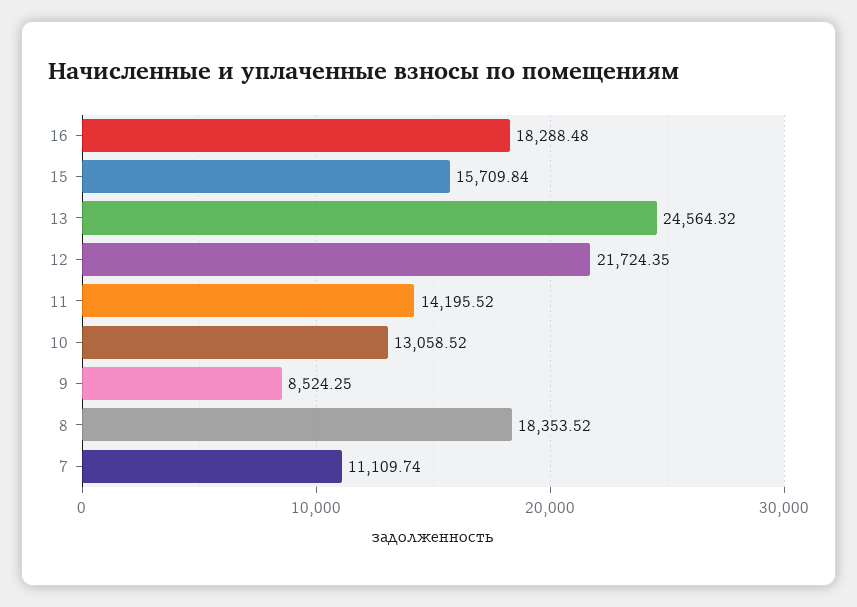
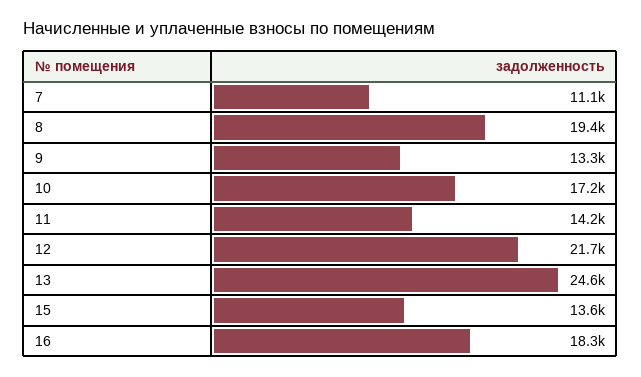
  {
    "16": 18288.48,
-   "15": 15709.84,
+   "15": 13600,
    "13": 24564.32,
    "12": 21724.35,
    "11": 14195.52,
-   "10": 13058.52,
+   "10": 17200,
-   "9": 8524.25,
+   "9": 13300,
-   "8": 18353.52,
+   "8": 19400,
    "7": 11109.74
  }

